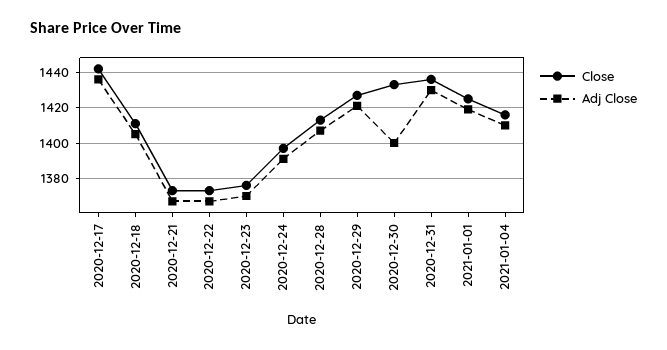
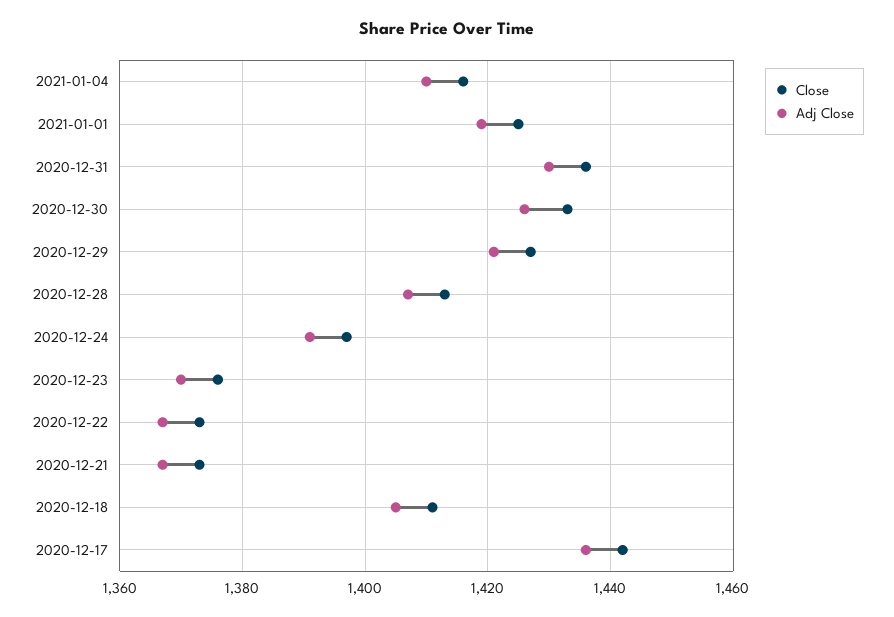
  {
    "Close": {
      "2020-12-17": 1440,
      "2020-12-18": 1410,
      "2020-12-21": 1375,
      "2020-12-22": 1375,
      "2020-12-23": 1375,
      "2020-12-24": 1395,
      "2020-12-28": 1415,
      "2020-12-29": 1425,
      "2020-12-30": 1435,
      "2020-12-31": 1435,
      "2021-01-01": 1425,
      "2021-01-04": 1415
    },
    "Adj Close": {
      "2020-12-17": 1435,
      "2020-12-18": 1405,
      "2020-12-21": 1365,
      "2020-12-22": 1365,
      "2020-12-23": 1370,
      "2020-12-24": 1390,
      "2020-12-28": 1405,
      "2020-12-29": 1420,
-     "2020-12-30": 1400,
+     "2020-12-30": 1425,
      "2020-12-31": 1430,
      "2021-01-01": 1420,
      "2021-01-04": 1410
    }
  }

